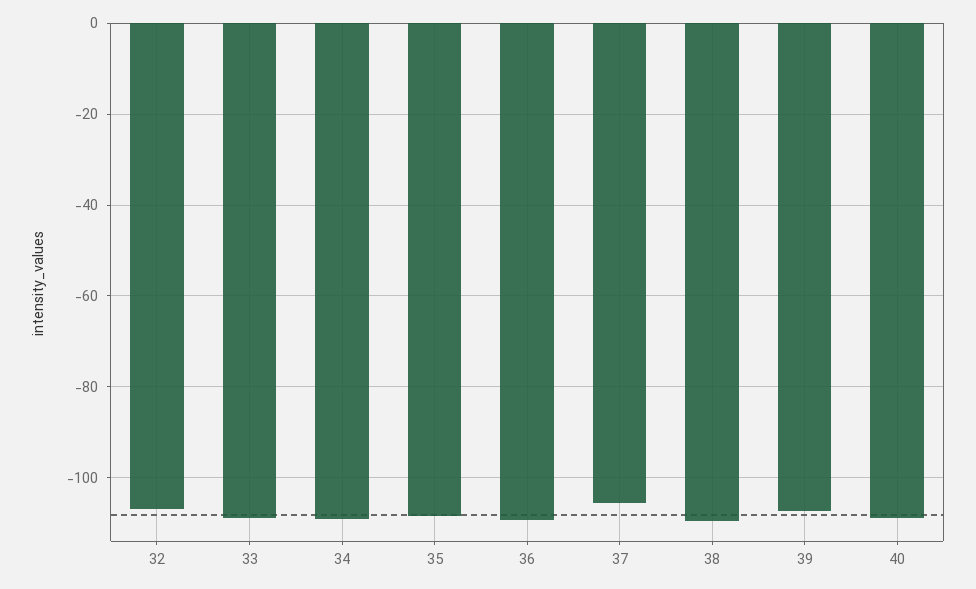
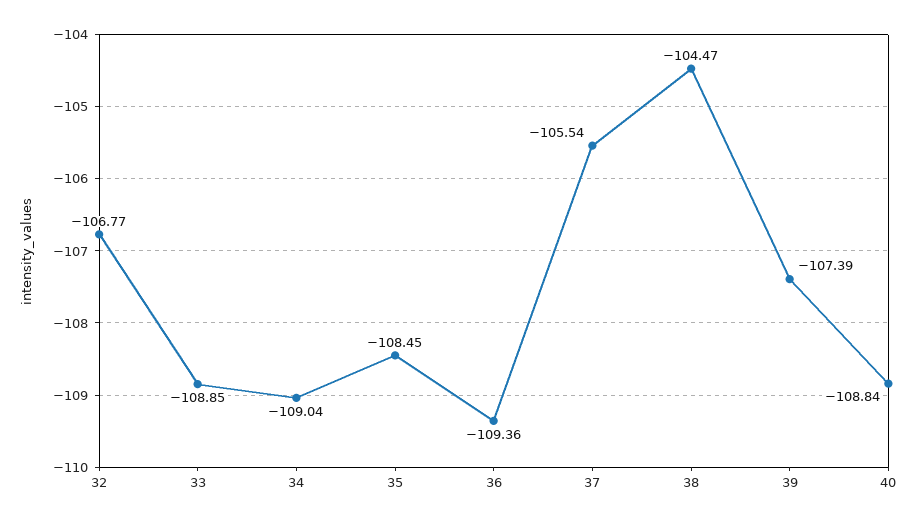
  {
    "32": -106.77,
    "33": -108.85,
    "34": -109.04,
    "35": -108.45,
    "36": -109.36,
    "37": -105.54,
-   "38": -110,
+   "38": -104.47,
    "39": -107.39,
    "40": -108.84
  }

